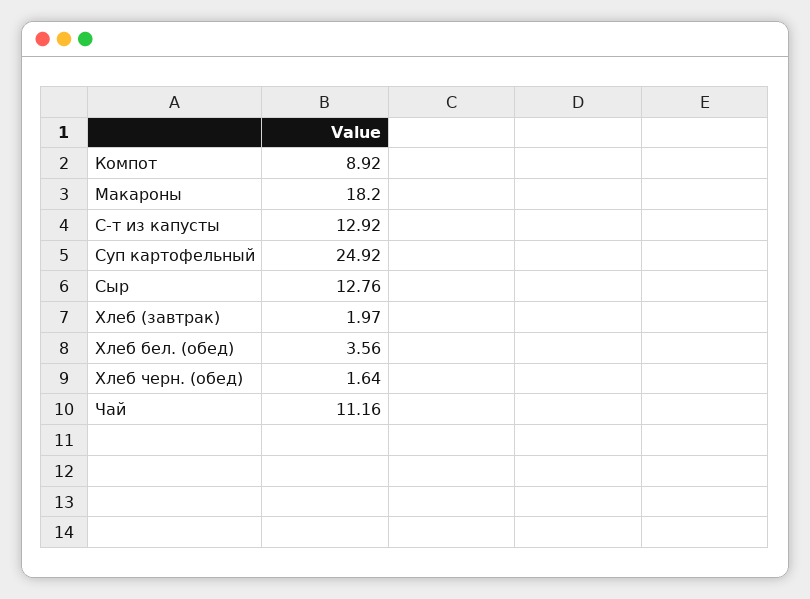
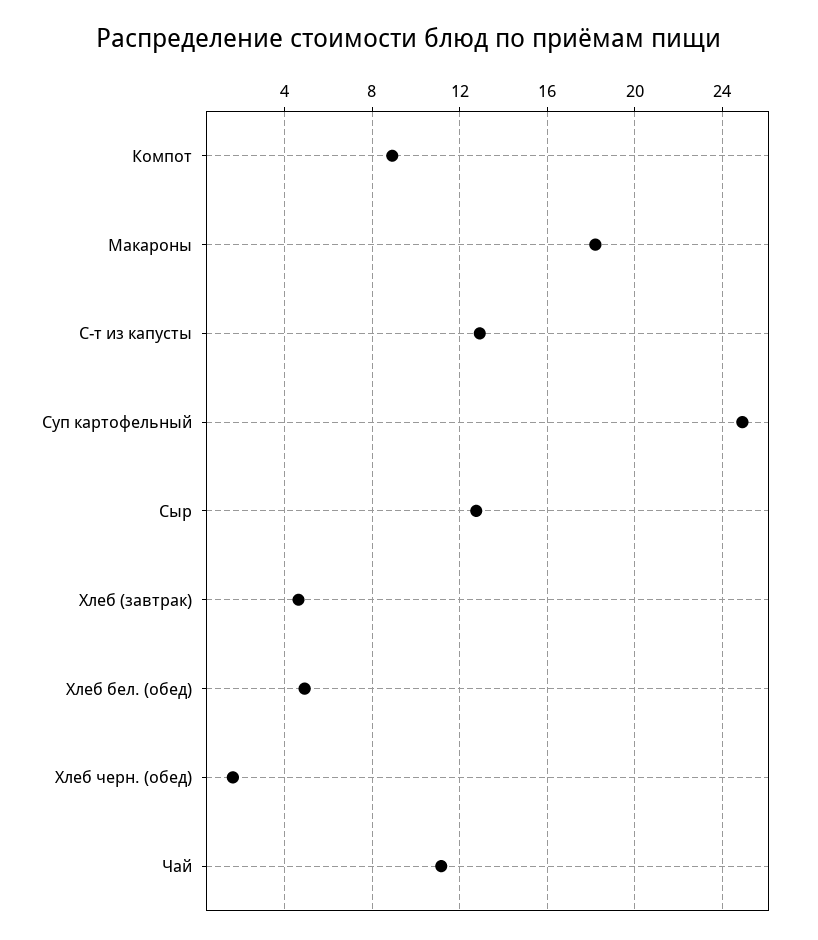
  {
    "Компот": 8.92,
    "Макароны": 18.2,
    "С-т из капусты": 12.92,
    "Суп картофельный": 24.92,
    "Сыр": 12.76,
-   "Хлеб (завтрак)": 1.97,
+   "Хлеб (завтрак)": 4.5,
-   "Хлеб бел. (обед)": 3.56,
+   "Хлеб бел. (обед)": 5,
    "Хлеб черн. (обед)": 1.64,
    "Чай": 11.16
  }

